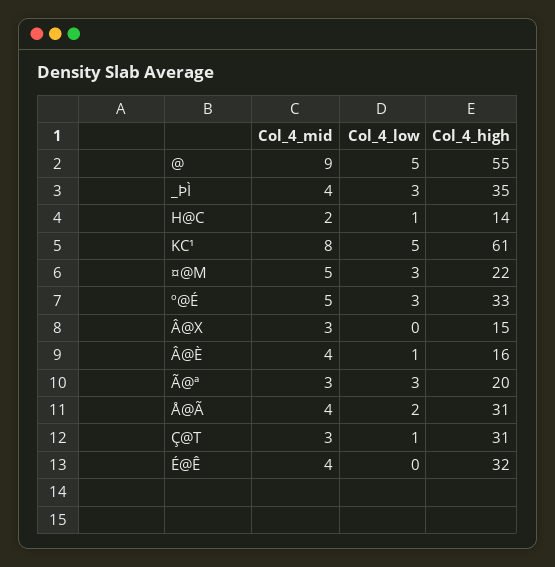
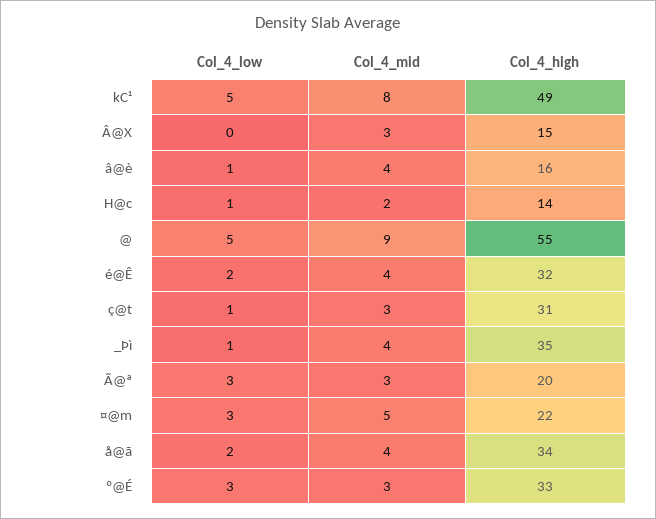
  {
    "Col_4_mid": {
      "@": 9,
      "_ÞÌ": 4,
      "H@C": 2,
      "KC¹": 8,
      "¤@M": 5,
-     "º@É": 5,
+     "º@É": 3,
      "Â@X": 3,
      "Â@È": 4,
      "Ã@ª": 3,
      "Å@Ã": 4,
      "Ç@T": 3,
      "É@Ê": 4
    },
    "Col_4_low": {
      "@": 5,
-     "_ÞÌ": 3,
+     "_ÞÌ": 1,
      "H@C": 1,
      "KC¹": 5,
      "¤@M": 3,
      "º@É": 3,
      "Â@X": 0,
      "Â@È": 1,
      "Ã@ª": 3,
      "Å@Ã": 2,
      "Ç@T": 1,
-     "É@Ê": 0
+     "É@Ê": 2
    },
    "Col_4_high": {
      "@": 55,
      "_ÞÌ": 35,
      "H@C": 14,
-     "KC¹": 61,
+     "KC¹": 49,
      "¤@M": 22,
      "º@É": 33,
      "Â@X": 15,
      "Â@È": 16,
      "Ã@ª": 20,
-     "Å@Ã": 31,
+     "Å@Ã": 34,
      "Ç@T": 31,
      "É@Ê": 32
    }
  }

